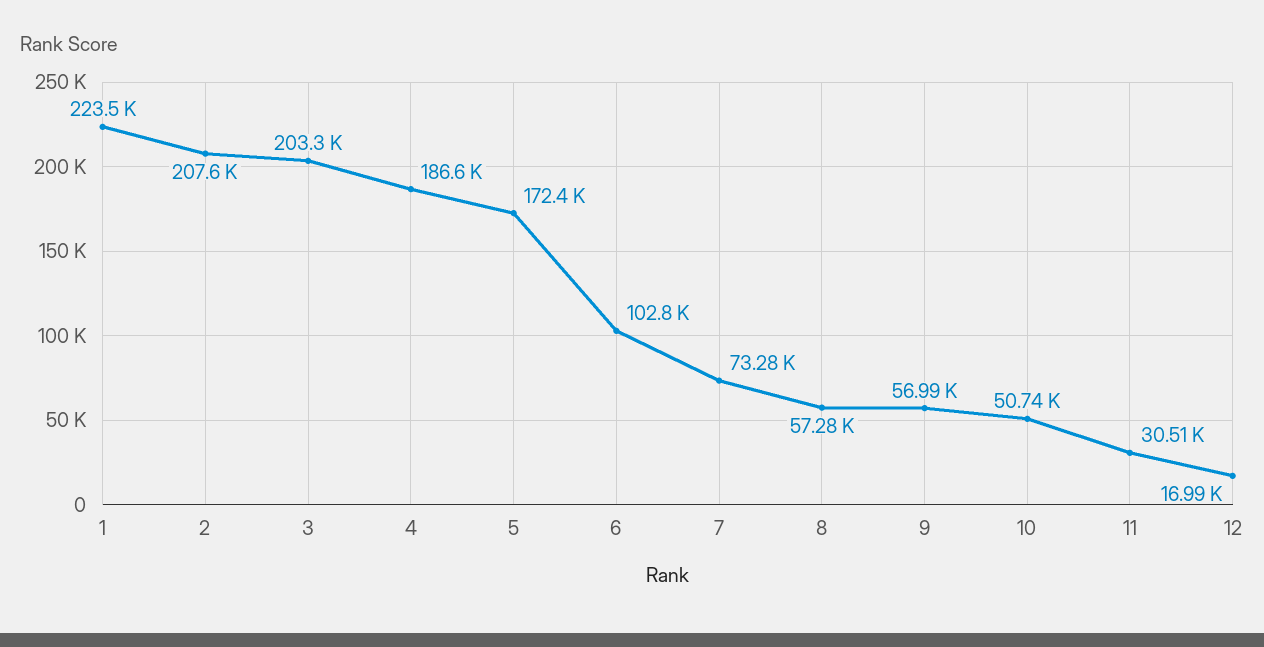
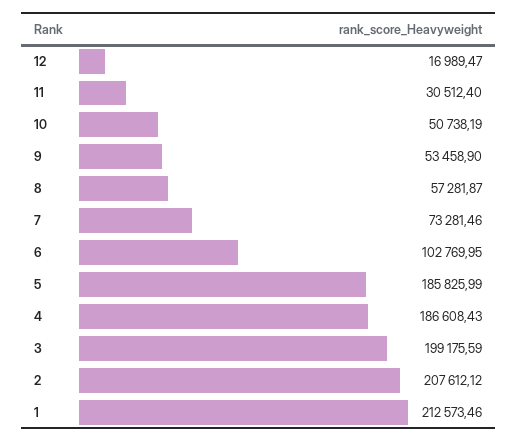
  {
-   "1": 223500,
+   "1": 212573.46,
    "2": 207612.12,
-   "3": 203300,
+   "3": 199175.59,
    "4": 186608.43,
-   "5": 172400,
+   "5": 185825.99,
    "6": 102769.95,
    "7": 73281.46,
    "8": 57281.87,
-   "9": 56990,
+   "9": 53458.9,
    "10": 50738.19,
    "11": 30512.4,
    "12": 16989.47
  }

